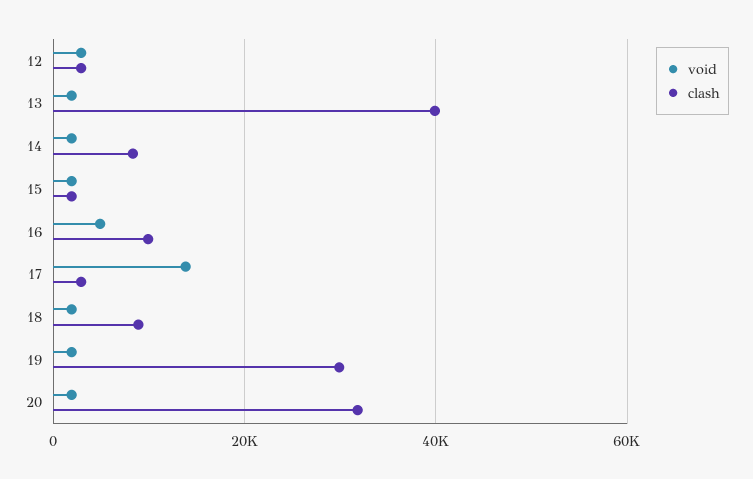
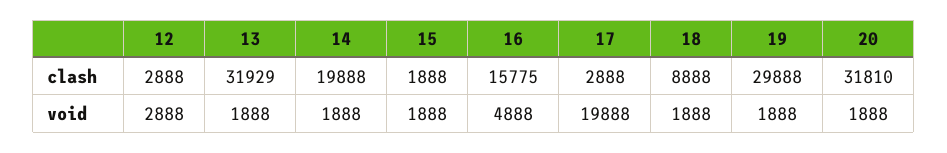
  {
    "void": {
      "12": 2888,
      "13": 1888,
      "14": 1888,
      "15": 1888,
      "16": 4888,
-     "17": 14000,
+     "17": 19888,
      "18": 1888,
      "19": 1888,
      "20": 1888
    },
    "clash": {
      "12": 2888,
-     "13": 40000,
+     "13": 31929,
-     "14": 8000,
+     "14": 19888,
      "15": 1888,
-     "16": 10000,
+     "16": 15775,
      "17": 2888,
      "18": 8888,
      "19": 29888,
      "20": 31810
    }
  }

